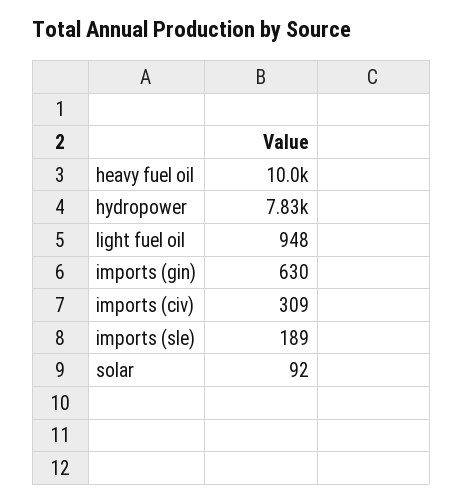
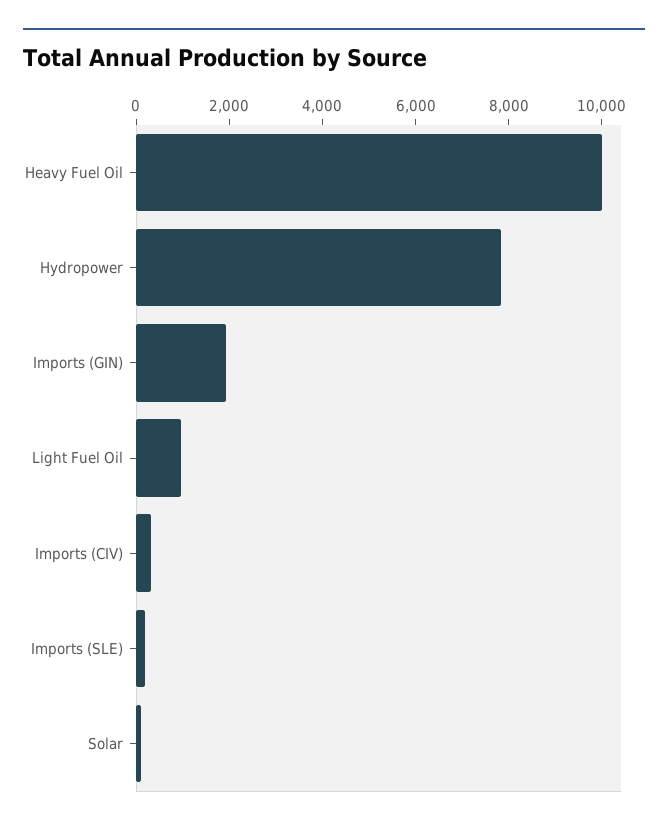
  {
    "heavy fuel oil": 10000,
    "hydropower": 7830,
    "light fuel oil": 948,
-   "imports (gin)": 630,
+   "imports (gin)": 2000,
    "imports (civ)": 309,
    "imports (sle)": 189,
    "solar": 92
  }

